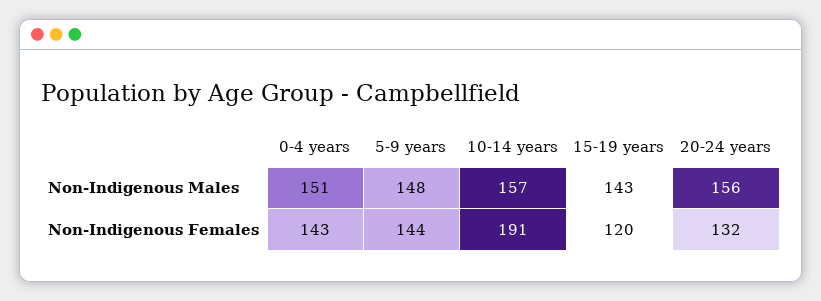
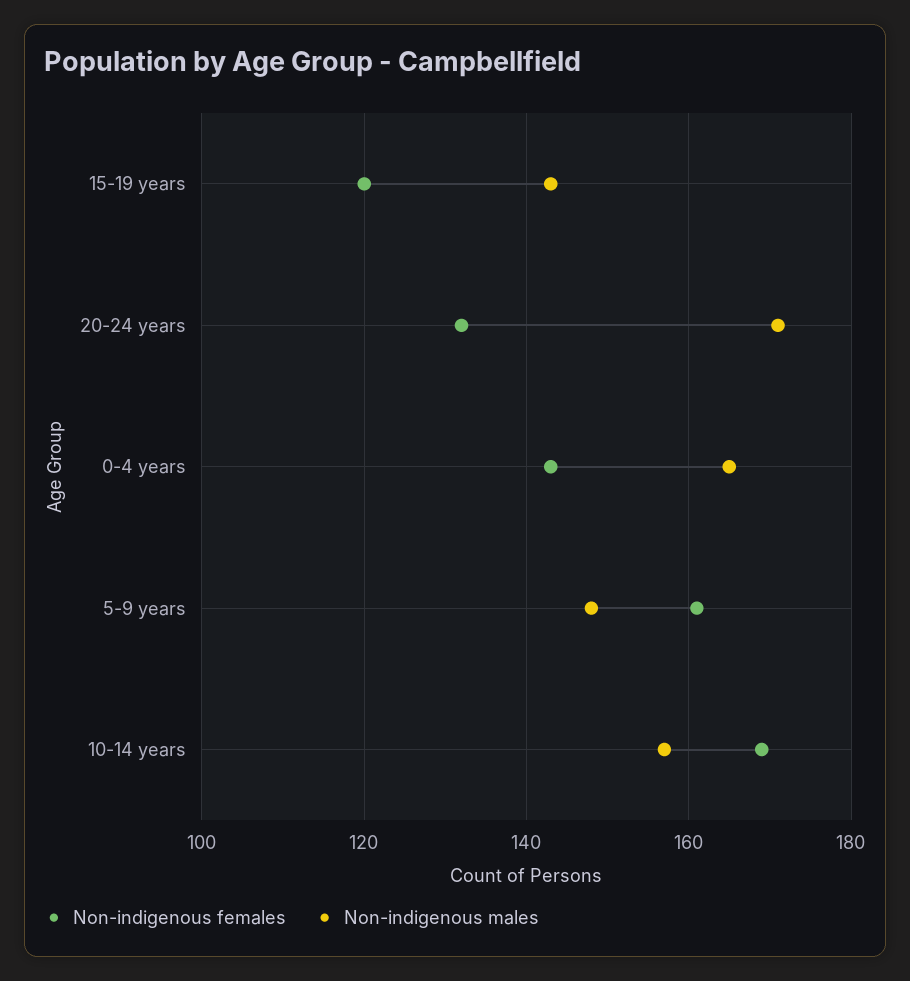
  {
    "Non-Indigenous Males": {
-     "0-4 years": 151,
+     "0-4 years": 165,
      "5-9 years": 148,
      "10-14 years": 157,
      "15-19 years": 143,
-     "20-24 years": 156
+     "20-24 years": 170
    },
    "Non-Indigenous Females": {
      "0-4 years": 143,
-     "5-9 years": 144,
+     "5-9 years": 160,
-     "10-14 years": 191,
+     "10-14 years": 170,
      "15-19 years": 120,
      "20-24 years": 132
    }
  }

